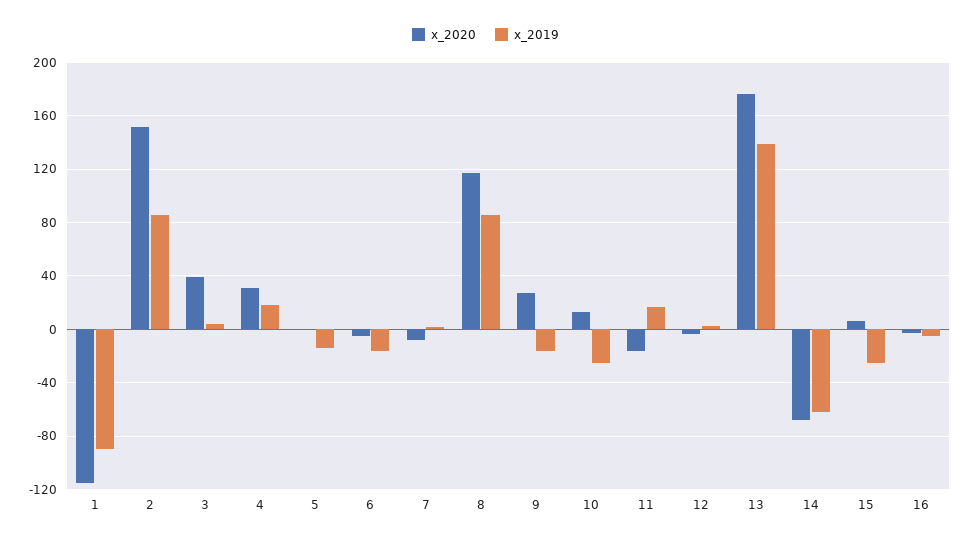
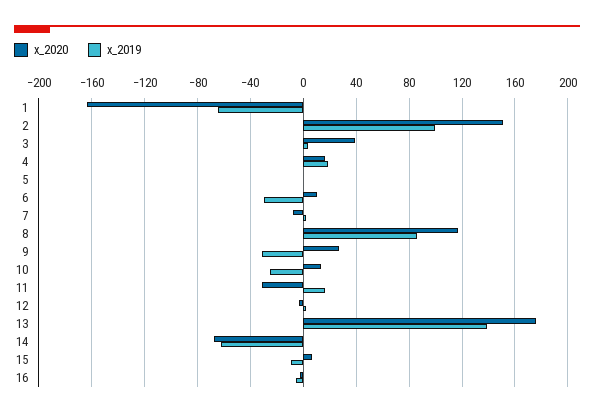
  {
    "x_2020": {
-     "1": -115,
+     "1": -165,
      "2": 150,
      "3": 40,
-     "4": 30,
+     "4": 15,
      "5": 0,
-     "6": -5,
+     "6": 10,
      "7": -10,
      "8": 115,
      "9": 25,
      "10": 15,
-     "11": -15,
+     "11": -30,
      "12": -5,
      "13": 175,
      "14": -70,
      "15": 5,
      "16": -5
    },
    "x_2019": {
-     "1": -90,
+     "1": -65,
-     "2": 85,
+     "2": 100,
      "3": 5,
      "4": 20,
-     "5": -15,
+     "5": 0,
-     "6": -15,
+     "6": -30,
      "7": 0,
      "8": 85,
-     "9": -15,
+     "9": -30,
      "10": -25,
      "11": 15,
      "12": 0,
      "13": 140,
      "14": -60,
-     "15": -25,
+     "15": -10,
      "16": -5
    }
  }

